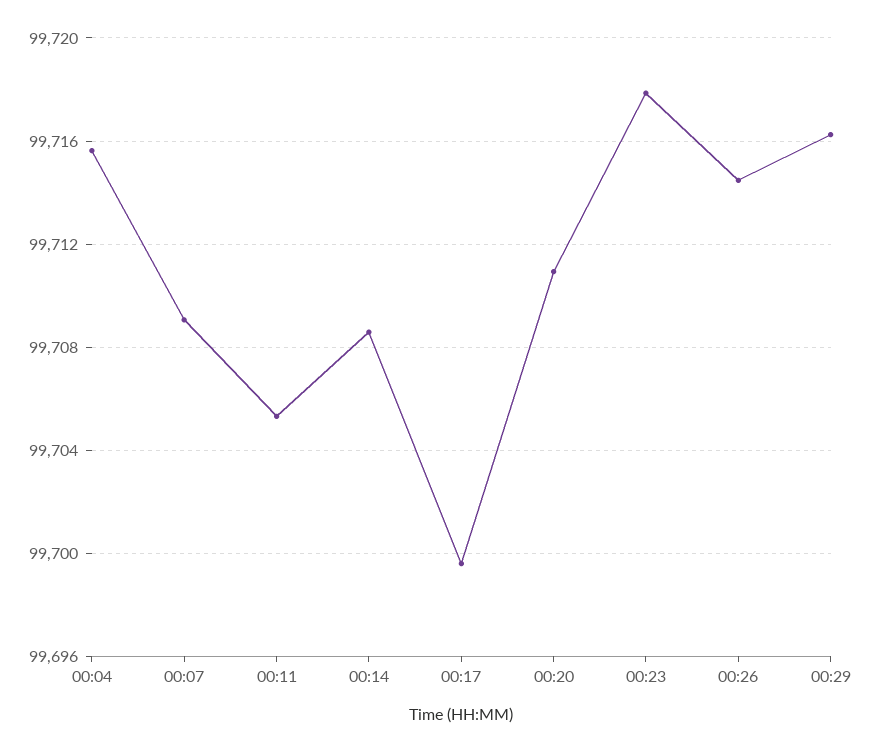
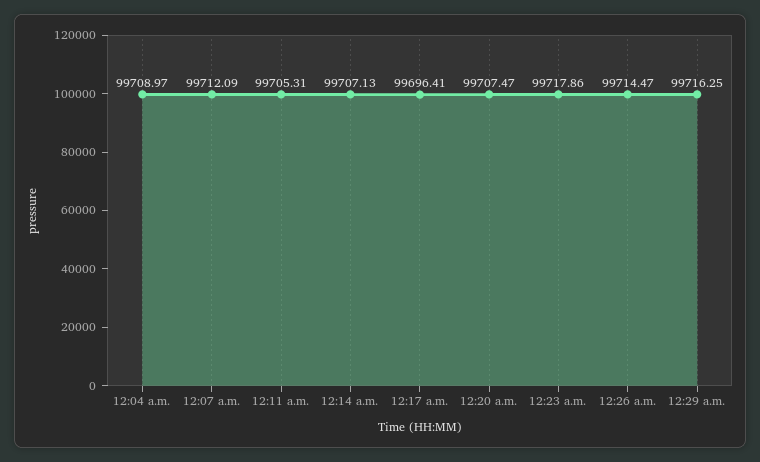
  {
-   "00:04": 99715.5,
+   "00:04": 99708.97,
-   "00:07": 99709,
+   "00:07": 99712.09,
    "00:11": 99705.31,
-   "00:14": 99708.5,
+   "00:14": 99707.13,
-   "00:17": 99699.5,
+   "00:17": 99696.41,
-   "00:20": 99711,
+   "00:20": 99707.47,
    "00:23": 99717.86,
    "00:26": 99714.47,
    "00:29": 99716.25
  }

